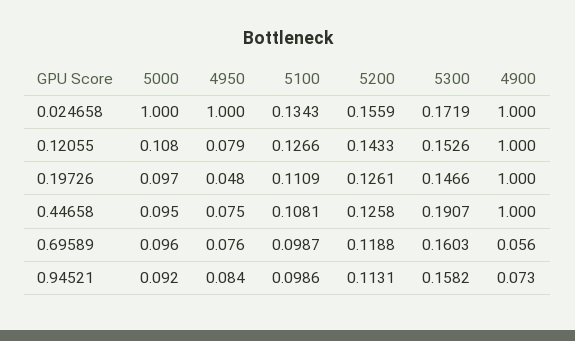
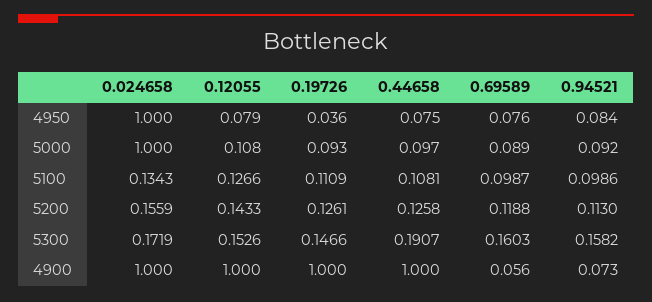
  {
    "5000": {
      "0.024658": 1,
      "0.12055": 0.108,
-     "0.19726": 0.097,
+     "0.19726": 0.093,
-     "0.44658": 0.095,
+     "0.44658": 0.097,
-     "0.69589": 0.096,
+     "0.69589": 0.089,
      "0.94521": 0.092
    },
    "4950": {
      "0.024658": 1,
      "0.12055": 0.079,
-     "0.19726": 0.048,
+     "0.19726": 0.036,
      "0.44658": 0.075,
      "0.69589": 0.076,
      "0.94521": 0.084
    },
    "5100": {
      "0.024658": 0.1343,
      "0.12055": 0.1266,
      "0.19726": 0.1109,
      "0.44658": 0.1081,
      "0.69589": 0.0987,
      "0.94521": 0.0986
    },
    "5200": {
      "0.024658": 0.1559,
      "0.12055": 0.1433,
      "0.19726": 0.1261,
      "0.44658": 0.1258,
      "0.69589": 0.1188,
-     "0.94521": 0.1131
+     "0.94521": 0.113
    },
    "5300": {
      "0.024658": 0.1719,
      "0.12055": 0.1526,
      "0.19726": 0.1466,
      "0.44658": 0.1907,
      "0.69589": 0.1603,
      "0.94521": 0.1582
    },
    "4900": {
      "0.024658": 1,
      "0.12055": 1,
      "0.19726": 1,
      "0.44658": 1,
      "0.69589": 0.056,
      "0.94521": 0.073
    }
  }

